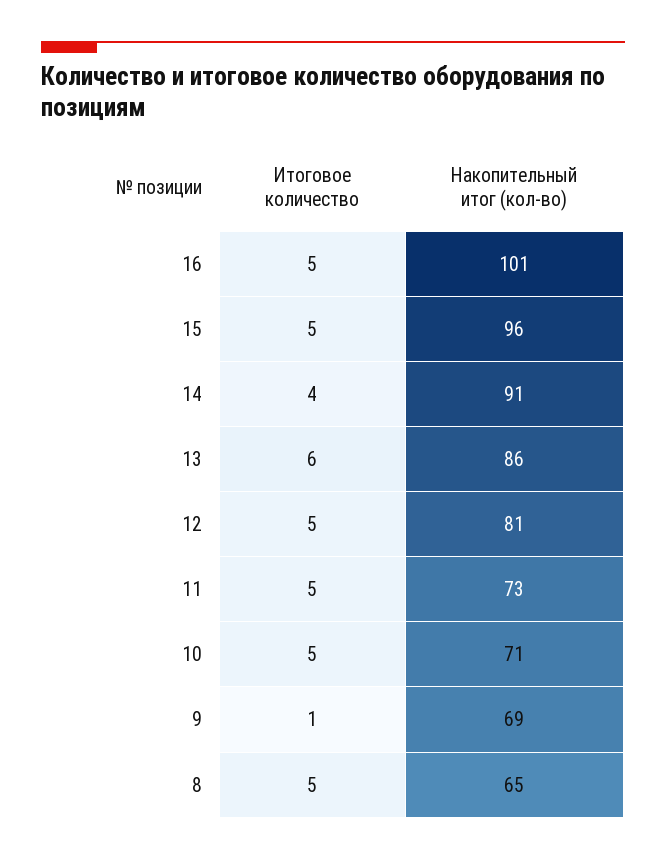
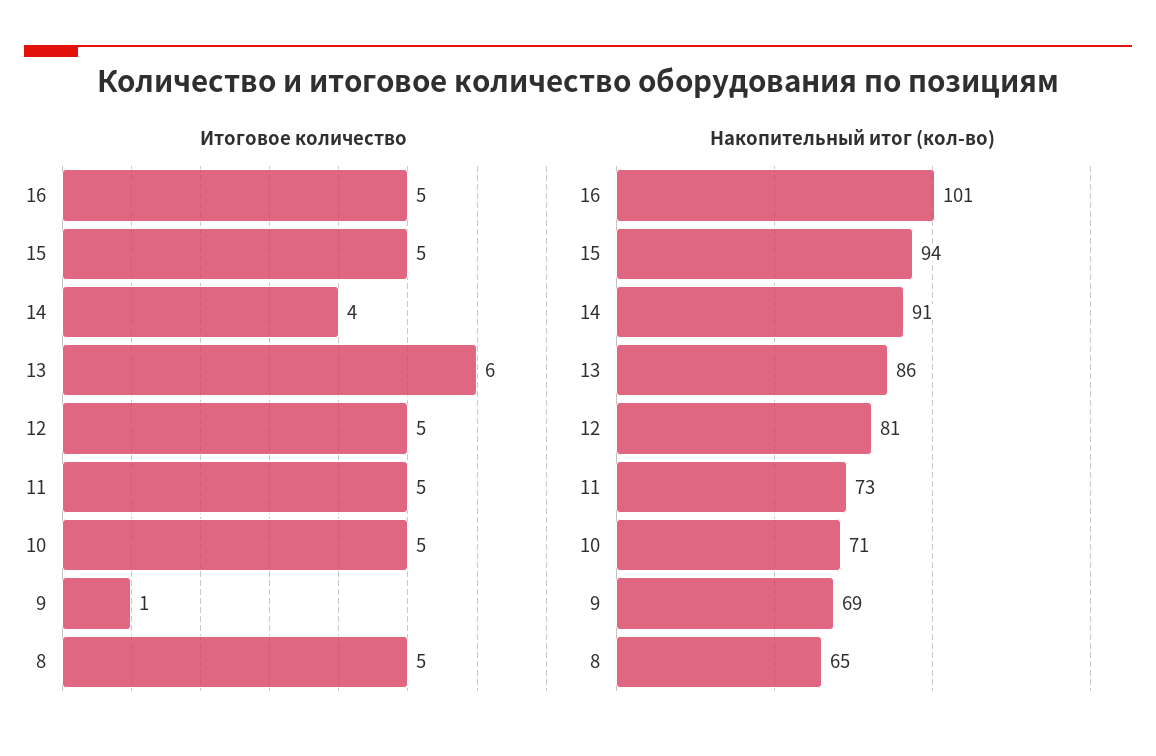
  {
    "Итоговое количество": {
      "16": 5,
      "15": 5,
      "14": 4,
      "13": 6,
      "12": 5,
      "11": 5,
      "10": 5,
      "9": 1,
      "8": 5
    },
    "Накопительный итог (кол-во)": {
      "16": 101,
-     "15": 96,
+     "15": 94,
      "14": 91,
      "13": 86,
      "12": 81,
      "11": 73,
      "10": 71,
      "9": 69,
      "8": 65
    }
  }

